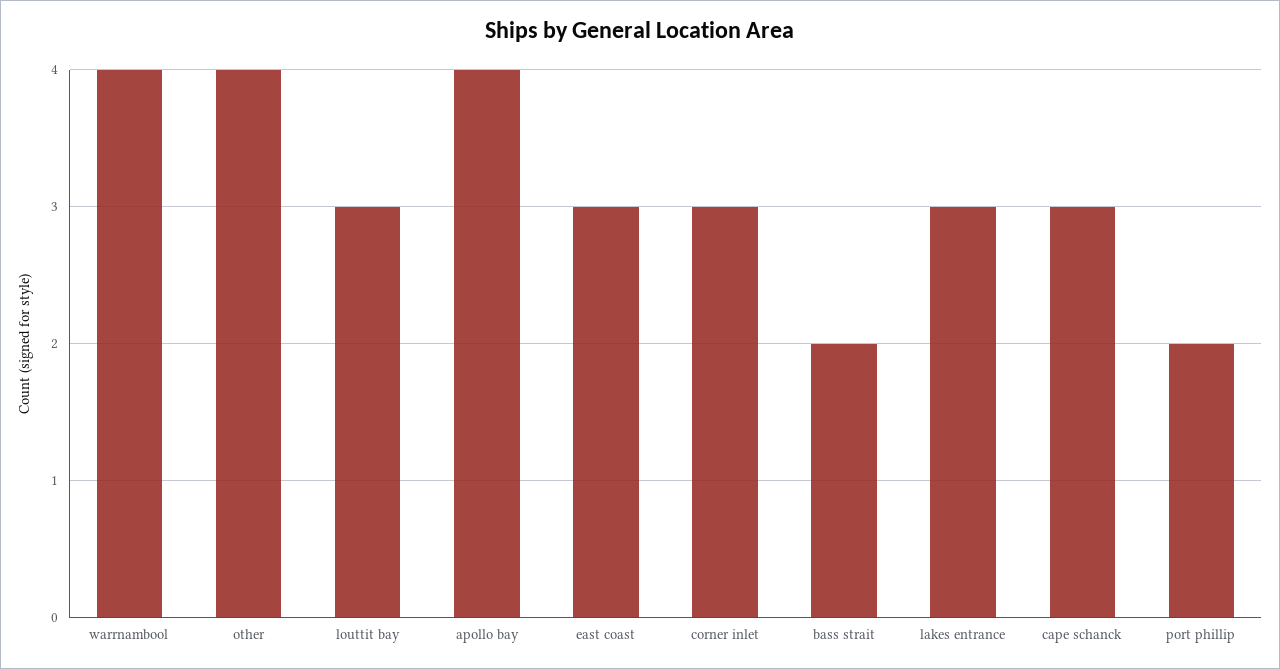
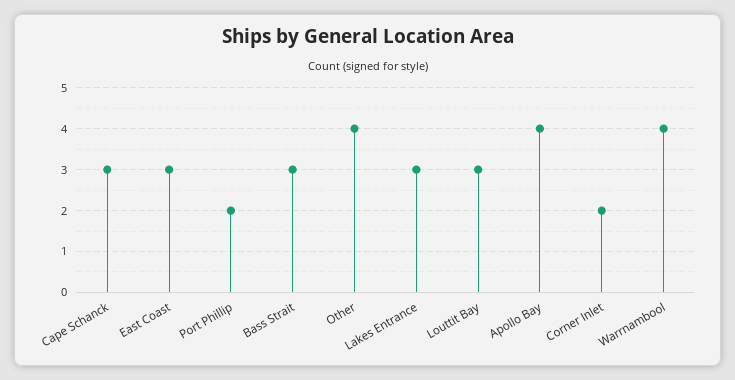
  {
    "warrnambool": 4,
    "other": 4,
    "louttit bay": 3,
    "apollo bay": 4,
    "east coast": 3,
-   "corner inlet": 3,
+   "corner inlet": 2,
-   "bass strait": 2,
+   "bass strait": 3,
    "lakes entrance": 3,
    "cape schanck": 3,
    "port phillip": 2
  }

